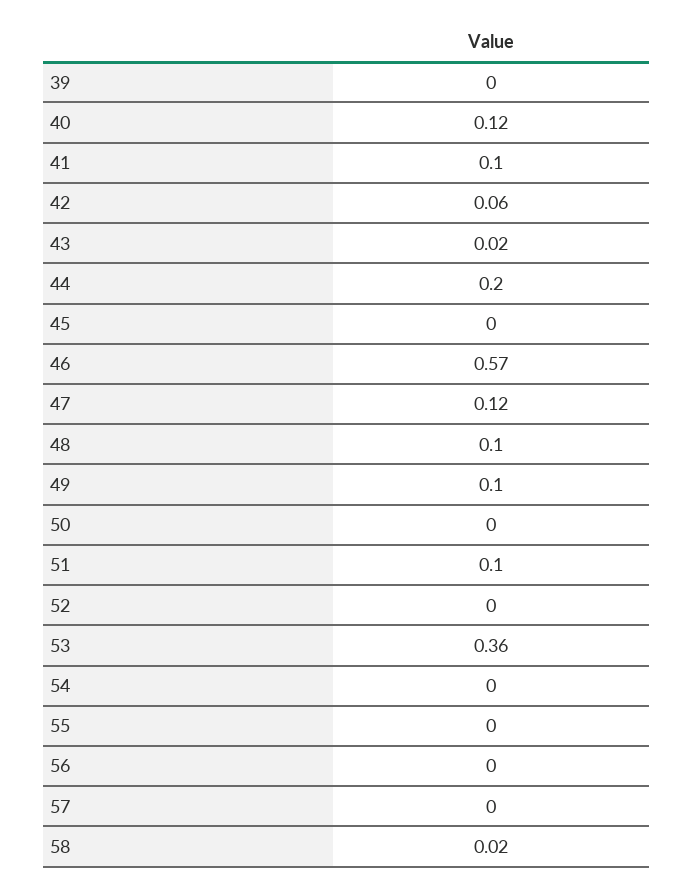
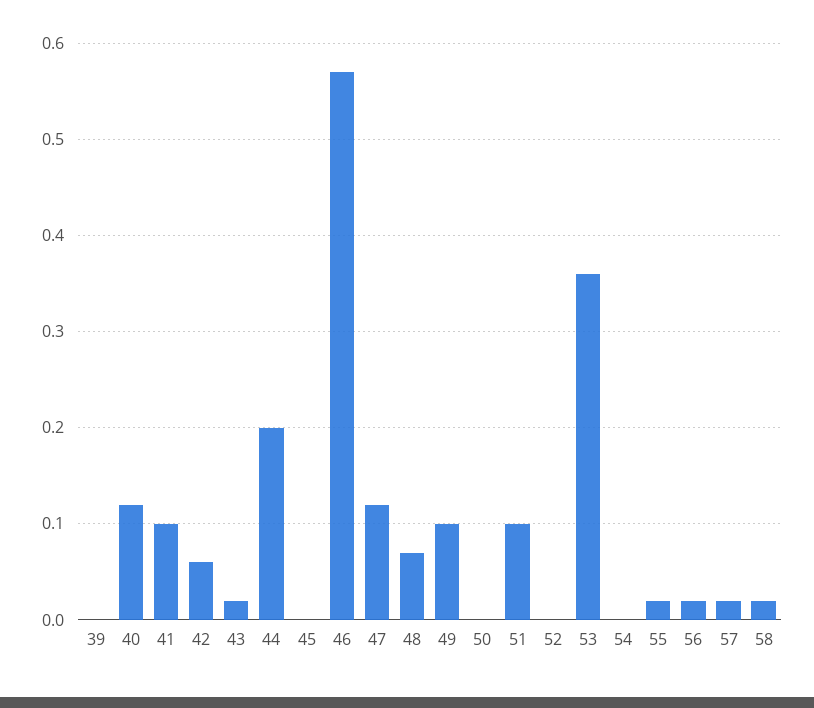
  {
    "39": 0,
    "40": 0.12,
    "41": 0.1,
    "42": 0.06,
    "43": 0.02,
    "44": 0.2,
    "45": 0,
    "46": 0.57,
    "47": 0.12,
-   "48": 0.1,
+   "48": 0.07,
    "49": 0.1,
    "50": 0,
    "51": 0.1,
    "52": 0,
    "53": 0.36,
    "54": 0,
-   "55": 0,
+   "55": 0.02,
-   "56": 0,
+   "56": 0.02,
-   "57": 0,
+   "57": 0.02,
    "58": 0.02
  }

